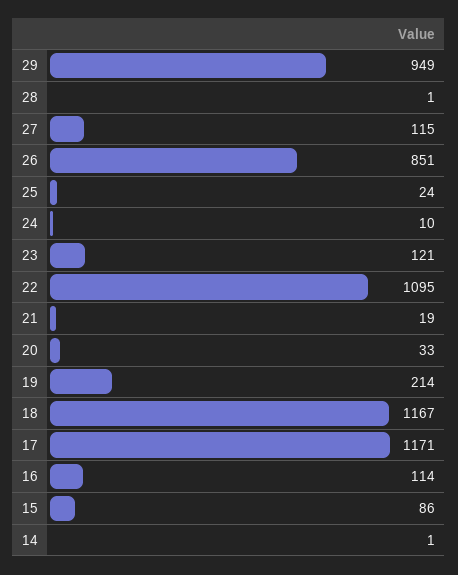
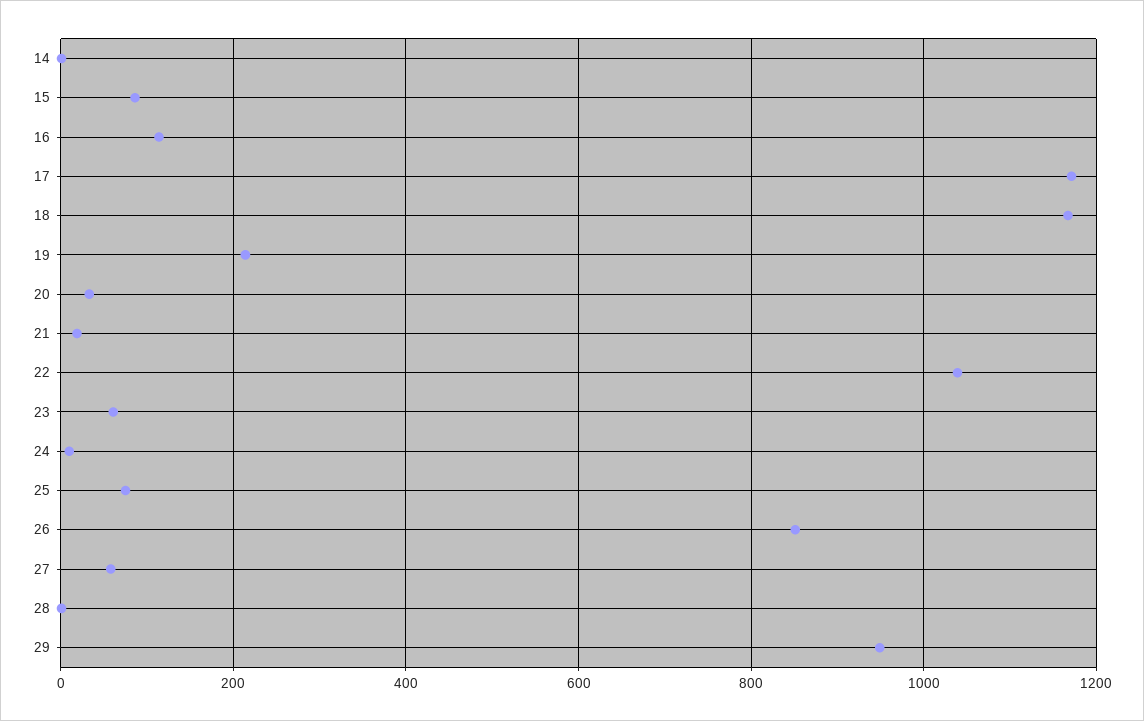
  {
    "29": 949,
    "28": 1,
-   "27": 115,
+   "27": 60,
    "26": 851,
-   "25": 24,
+   "25": 80,
    "24": 10,
-   "23": 121,
+   "23": 60,
-   "22": 1095,
+   "22": 1040,
    "21": 19,
    "20": 33,
    "19": 214,
    "18": 1167,
    "17": 1171,
    "16": 114,
    "15": 86,
    "14": 1
  }

